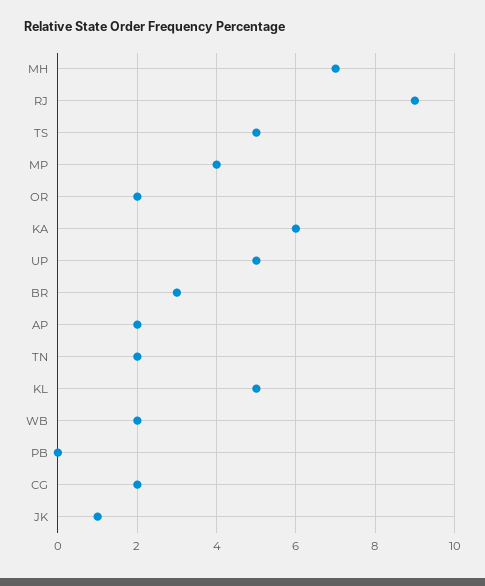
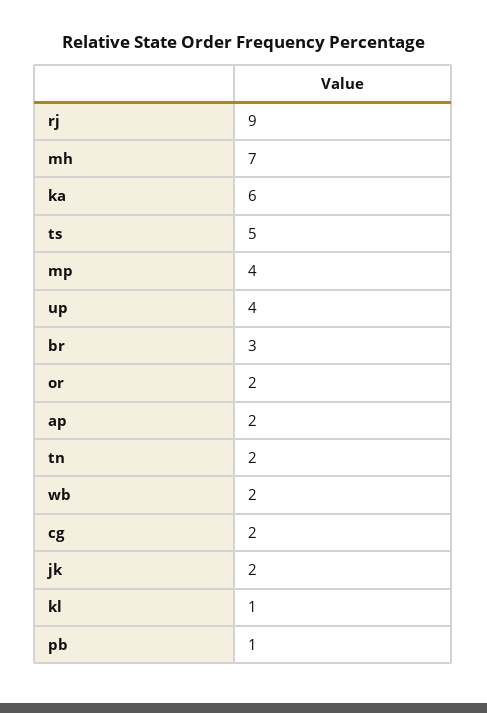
  {
    "MH": 7,
    "RJ": 9,
    "TS": 5,
    "MP": 4,
    "OR": 2,
    "KA": 6,
-   "UP": 5,
+   "UP": 4,
    "BR": 3,
    "AP": 2,
    "TN": 2,
-   "KL": 5,
+   "KL": 1,
    "WB": 2,
-   "PB": 0,
+   "PB": 1,
    "CG": 2,
-   "JK": 1
+   "JK": 2
  }

